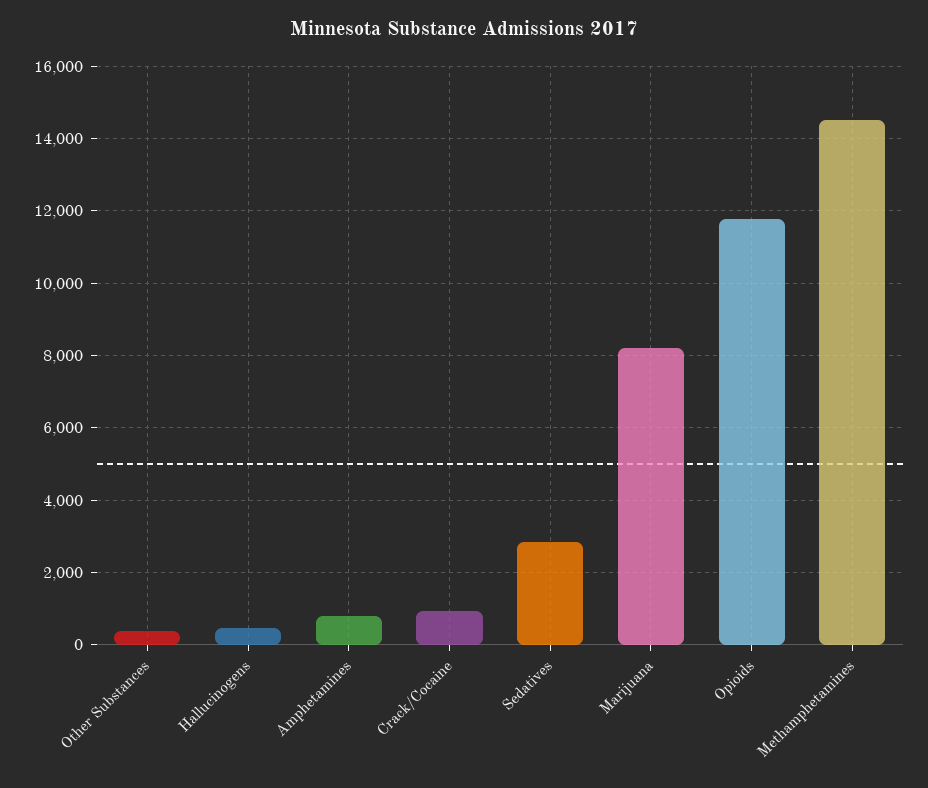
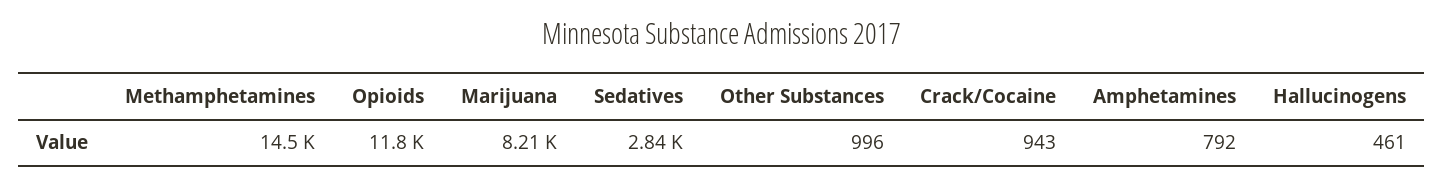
  {
-   "Other Substances": 400,
+   "Other Substances": 996,
    "Hallucinogens": 461,
    "Amphetamines": 792,
    "Crack/Cocaine": 943,
    "Sedatives": 2840,
    "Marijuana": 8210,
    "Opioids": 11800,
    "Methamphetamines": 14500
  }

